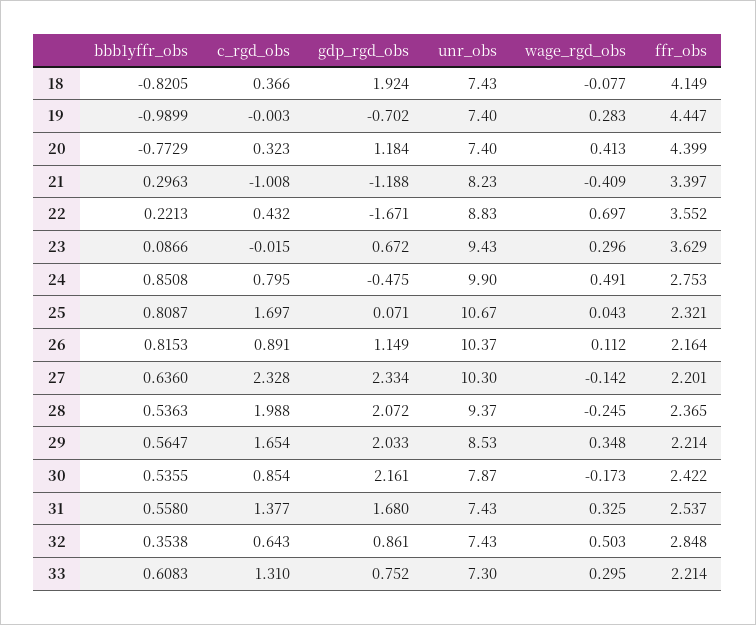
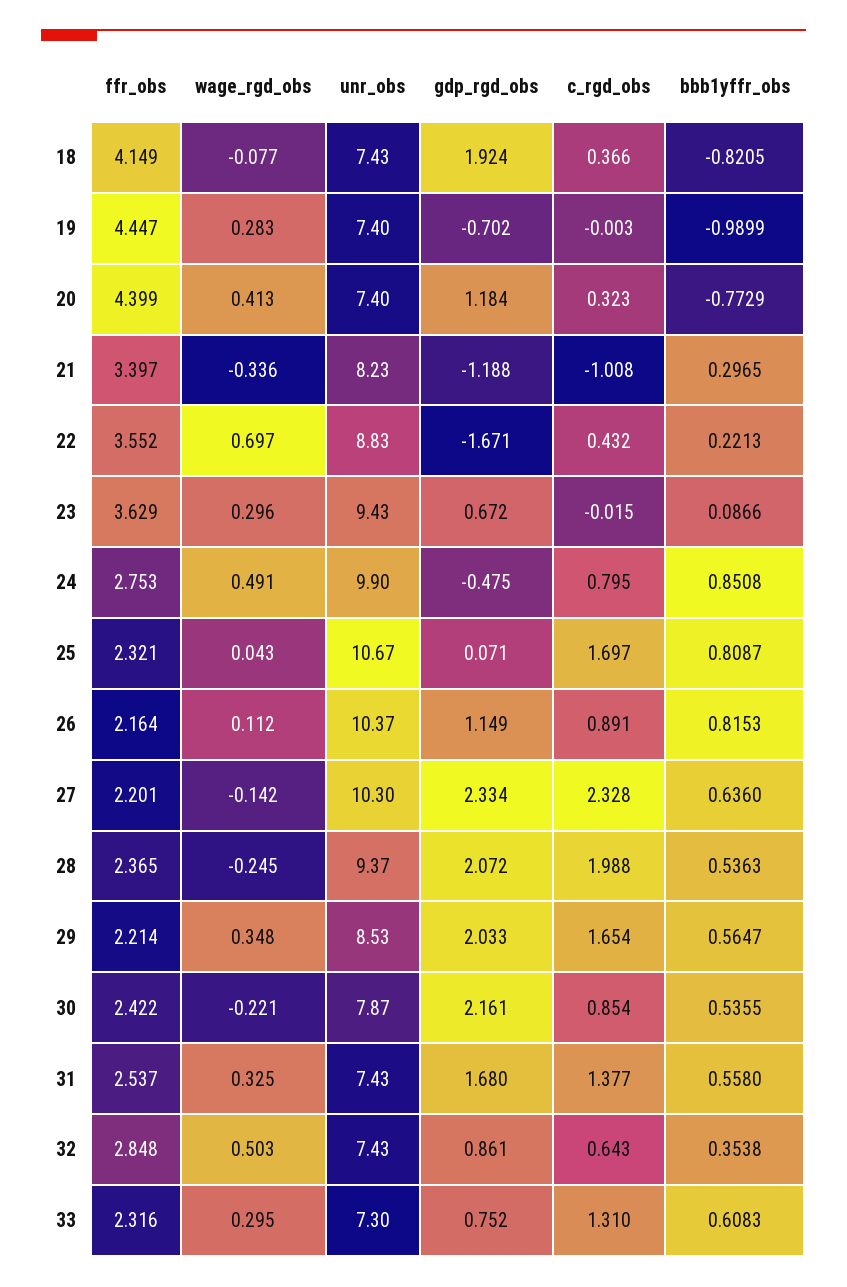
  {
    "bbb1yffr_obs": {
      "18": -0.8205,
      "19": -0.9899,
      "20": -0.7729,
-     "21": 0.2963,
+     "21": 0.2965,
      "22": 0.2213,
      "23": 0.0866,
      "24": 0.8508,
      "25": 0.8087,
      "26": 0.8153,
      "27": 0.636,
      "28": 0.5363,
      "29": 0.5647,
      "30": 0.5355,
      "31": 0.558,
      "32": 0.3538,
      "33": 0.6083
    },
    "c_rgd_obs": {
      "18": 0.366,
      "19": -0.003,
      "20": 0.323,
      "21": -1.008,
      "22": 0.432,
      "23": -0.015,
      "24": 0.795,
      "25": 1.697,
      "26": 0.891,
      "27": 2.328,
      "28": 1.988,
      "29": 1.654,
      "30": 0.854,
      "31": 1.377,
      "32": 0.643,
      "33": 1.31
    },
    "gdp_rgd_obs": {
      "18": 1.924,
      "19": -0.702,
      "20": 1.184,
      "21": -1.188,
      "22": -1.671,
      "23": 0.672,
      "24": -0.475,
      "25": 0.071,
      "26": 1.149,
      "27": 2.334,
      "28": 2.072,
      "29": 2.033,
      "30": 2.161,
      "31": 1.68,
      "32": 0.861,
      "33": 0.752
    },
    "unr_obs": {
      "18": 7.43,
      "19": 7.4,
      "20": 7.4,
      "21": 8.23,
      "22": 8.83,
      "23": 9.43,
      "24": 9.9,
      "25": 10.67,
      "26": 10.37,
      "27": 10.3,
      "28": 9.37,
      "29": 8.53,
      "30": 7.87,
      "31": 7.43,
      "32": 7.43,
      "33": 7.3
    },
    "wage_rgd_obs": {
      "18": -0.077,
      "19": 0.283,
      "20": 0.413,
-     "21": -0.409,
+     "21": -0.336,
      "22": 0.697,
      "23": 0.296,
      "24": 0.491,
      "25": 0.043,
      "26": 0.112,
      "27": -0.142,
      "28": -0.245,
      "29": 0.348,
-     "30": -0.173,
+     "30": -0.221,
      "31": 0.325,
      "32": 0.503,
      "33": 0.295
    },
    "ffr_obs": {
      "18": 4.149,
      "19": 4.447,
      "20": 4.399,
      "21": 3.397,
      "22": 3.552,
      "23": 3.629,
      "24": 2.753,
      "25": 2.321,
      "26": 2.164,
      "27": 2.201,
      "28": 2.365,
      "29": 2.214,
      "30": 2.422,
      "31": 2.537,
      "32": 2.848,
-     "33": 2.214
+     "33": 2.316
    }
  }

